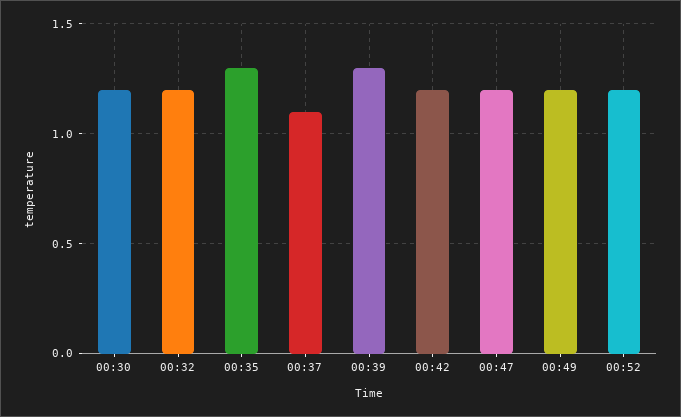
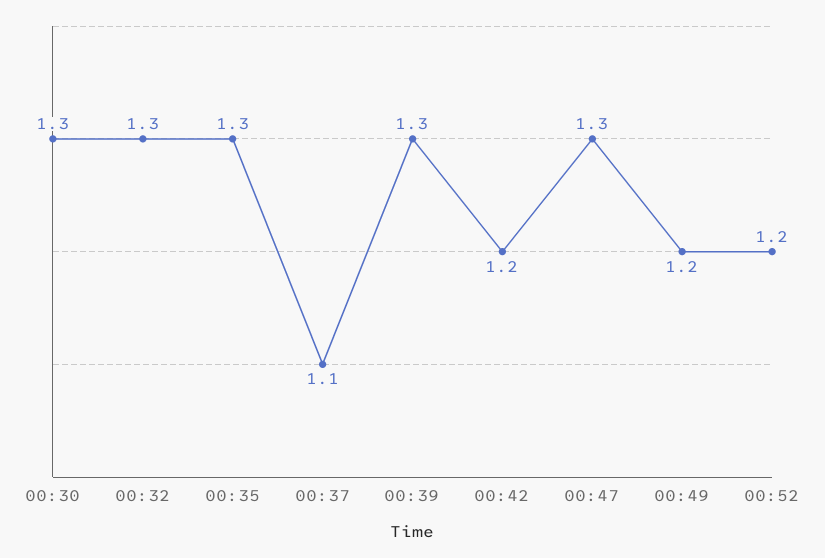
  {
-   "00:30": 1.2,
+   "00:30": 1.3,
-   "00:32": 1.2,
+   "00:32": 1.3,
    "00:35": 1.3,
    "00:37": 1.1,
    "00:39": 1.3,
    "00:42": 1.2,
-   "00:47": 1.2,
+   "00:47": 1.3,
    "00:49": 1.2,
    "00:52": 1.2
  }

